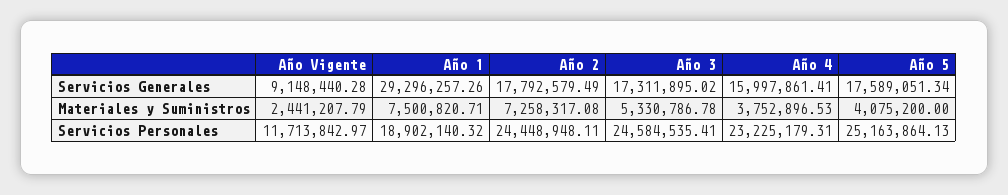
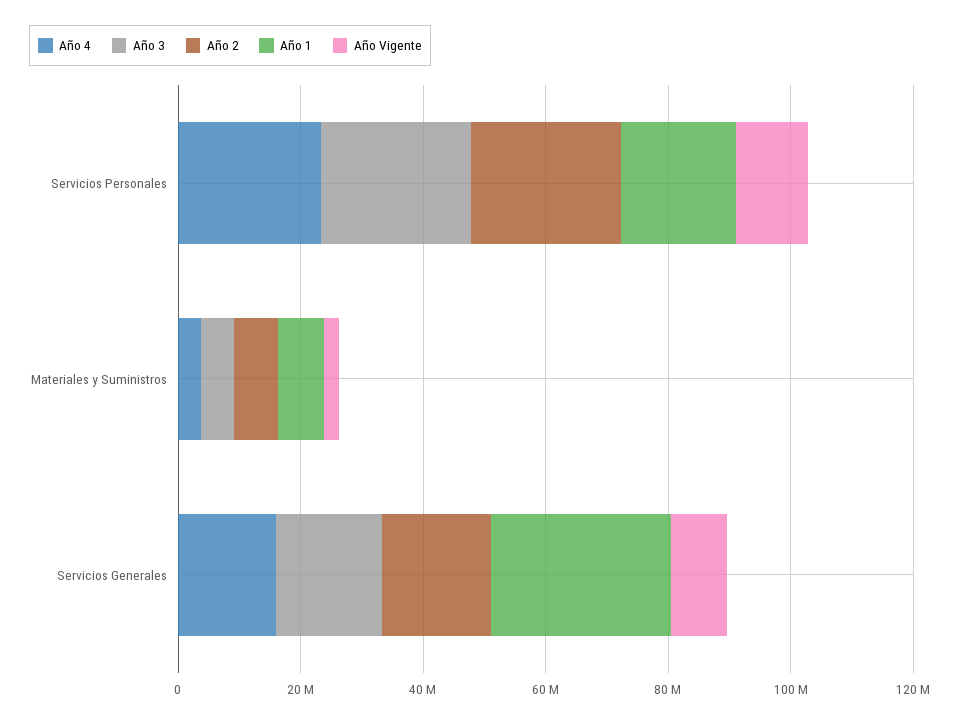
  {
    "Año Vigente": {
      "Servicios Generales": 9148440.28,
      "Materiales y Suministros": 2441207.79,
      "Servicios Personales": 11713842.97
    },
    "Año 1": {
      "Servicios Generales": 29296257.26,
      "Materiales y Suministros": 7500820.71,
      "Servicios Personales": 18902140.32
    },
    "Año 2": {
      "Servicios Generales": 17792579.49,
      "Materiales y Suministros": 7258317.08,
      "Servicios Personales": 24448948.11
    },
    "Año 3": {
      "Servicios Generales": 17311895.02,
      "Materiales y Suministros": 5330786.78,
      "Servicios Personales": 24584535.41
    },
    "Año 4": {
      "Servicios Generales": 15997861.41,
      "Materiales y Suministros": 3752896.53,
      "Servicios Personales": 23225179.31
-   },
+   }
-   "Año 5": {
-     "Servicios Generales": 17589051.34,
-     "Materiales y Suministros": 4075200,
-     "Servicios Personales": 25163864.13
-   }
  }

